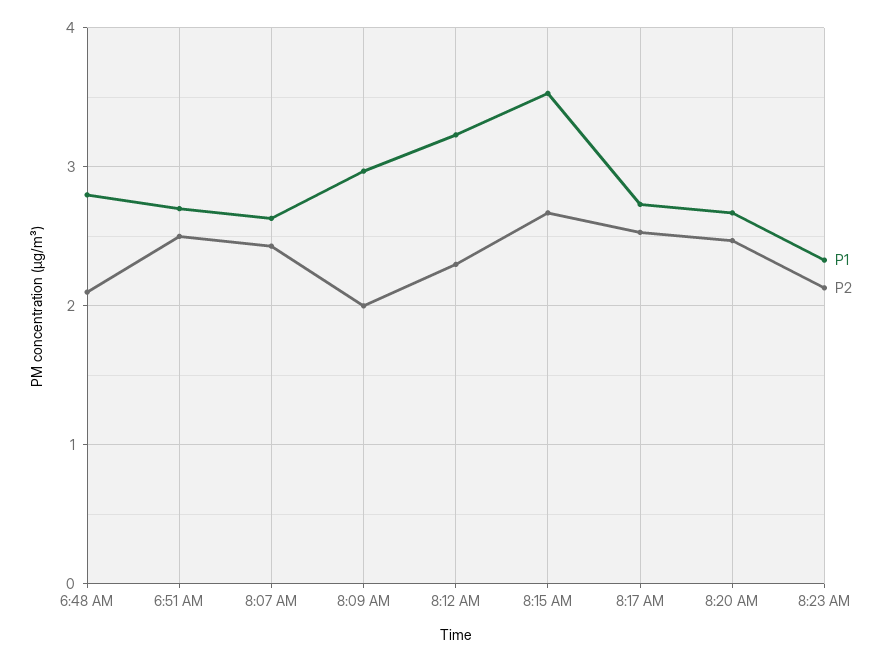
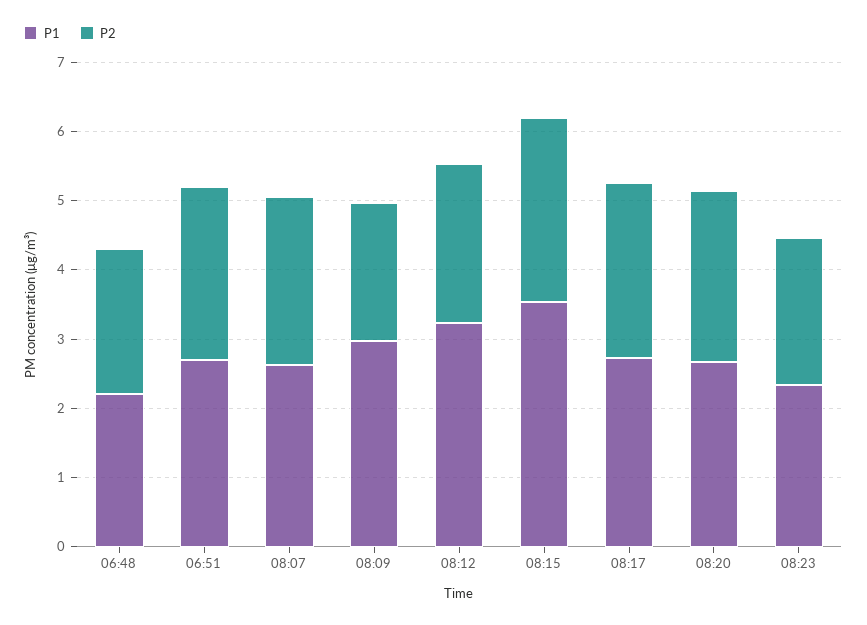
  {
    "P1": {
-     "6:48 AM": 2.8,
+     "6:48 AM": 2.2,
      "6:51 AM": 2.7,
      "8:07 AM": 2.6,
      "8:09 AM": 3,
      "8:12 AM": 3.2,
      "8:15 AM": 3.5,
      "8:17 AM": 2.7,
      "8:20 AM": 2.7,
      "8:23 AM": 2.3
    },
    "P2": {
      "6:48 AM": 2.1,
      "6:51 AM": 2.5,
      "8:07 AM": 2.4,
      "8:09 AM": 2,
      "8:12 AM": 2.3,
      "8:15 AM": 2.7,
      "8:17 AM": 2.5,
      "8:20 AM": 2.5,
      "8:23 AM": 2.1
    }
  }

